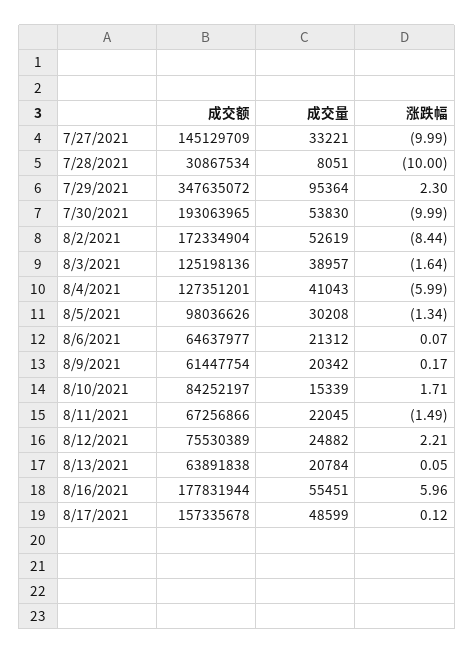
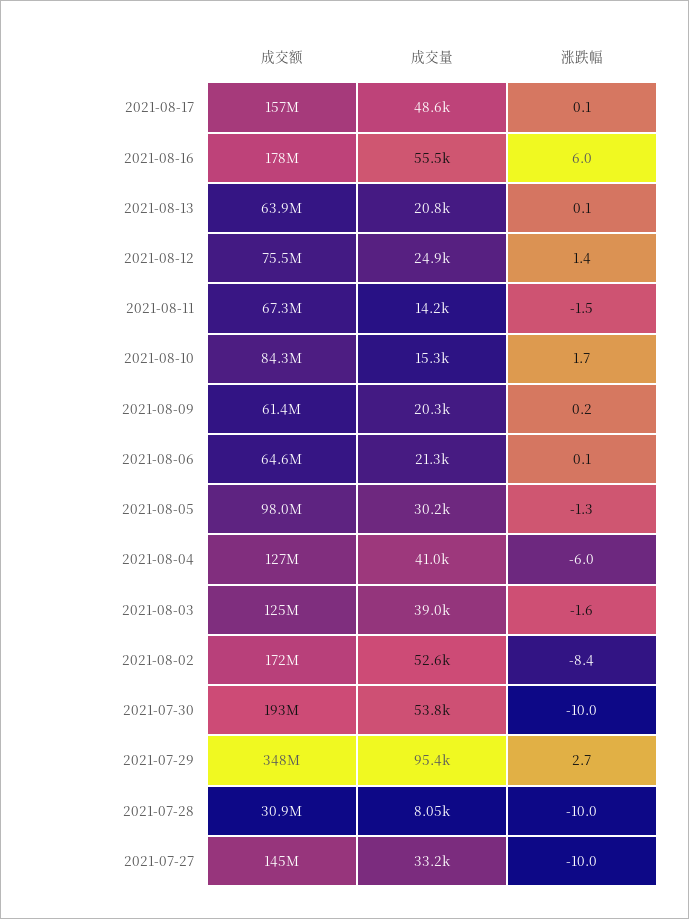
  {
    "成交额": {
      "7/27/2021": 145129709,
      "7/28/2021": 30867534,
      "7/29/2021": 347635072,
      "7/30/2021": 193063965,
      "8/2/2021": 172334904,
      "8/3/2021": 125198136,
      "8/4/2021": 127351201,
      "8/5/2021": 98036626,
      "8/6/2021": 64637977,
      "8/9/2021": 61447754,
      "8/10/2021": 84252197,
      "8/11/2021": 67256866,
      "8/12/2021": 75530389,
      "8/13/2021": 63891838,
      "8/16/2021": 177831944,
      "8/17/2021": 157335678
    },
    "成交量": {
      "7/27/2021": 33221,
      "7/28/2021": 8051,
      "7/29/2021": 95364,
      "7/30/2021": 53830,
      "8/2/2021": 52619,
      "8/3/2021": 38957,
      "8/4/2021": 41043,
      "8/5/2021": 30208,
      "8/6/2021": 21312,
      "8/9/2021": 20342,
      "8/10/2021": 15339,
-     "8/11/2021": 22045,
+     "8/11/2021": 14200,
      "8/12/2021": 24882,
      "8/13/2021": 20784,
      "8/16/2021": 55451,
      "8/17/2021": 48599
    },
    "涨跌幅": {
      "7/27/2021": -9.99,
      "7/28/2021": -10,
-     "7/29/2021": 2.3,
+     "7/29/2021": 2.7,
      "7/30/2021": -9.99,
      "8/2/2021": -8.44,
      "8/3/2021": -1.64,
      "8/4/2021": -5.99,
      "8/5/2021": -1.34,
      "8/6/2021": 0.07,
      "8/9/2021": 0.17,
      "8/10/2021": 1.71,
      "8/11/2021": -1.49,
-     "8/12/2021": 2.21,
+     "8/12/2021": 1.4,
      "8/13/2021": 0.05,
      "8/16/2021": 5.96,
      "8/17/2021": 0.12
    }
  }

